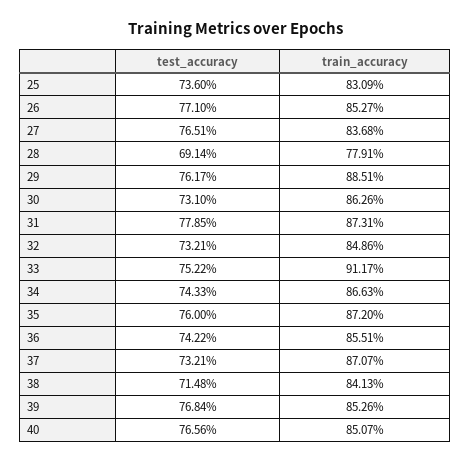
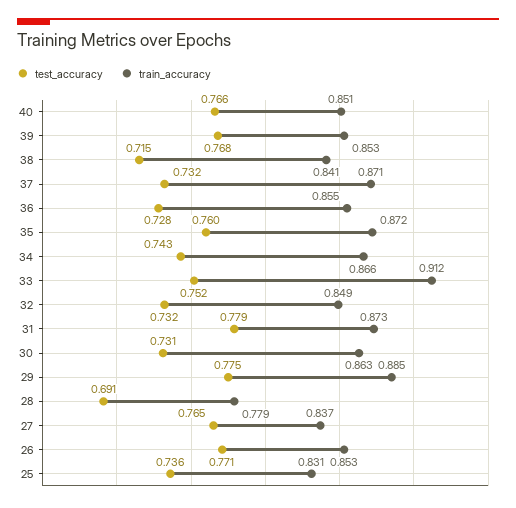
  {
    "test_accuracy": {
      "25": 0.736,
      "26": 0.771,
      "27": 0.7651,
      "28": 0.6914,
-     "29": 0.7617,
+     "29": 0.775,
      "30": 0.731,
      "31": 0.7785,
      "32": 0.7321,
      "33": 0.7522,
      "34": 0.7433,
      "35": 0.76,
-     "36": 0.7422,
+     "36": 0.728,
      "37": 0.7321,
      "38": 0.7148,
      "39": 0.7684,
      "40": 0.7656
    },
    "train_accuracy": {
      "25": 0.8309,
      "26": 0.8527,
      "27": 0.8368,
      "28": 0.7791,
      "29": 0.8851,
      "30": 0.8626,
      "31": 0.8731,
      "32": 0.8486,
      "33": 0.9117,
      "34": 0.8663,
      "35": 0.872,
      "36": 0.8551,
      "37": 0.8707,
      "38": 0.8413,
      "39": 0.8526,
      "40": 0.8507
    }
  }

